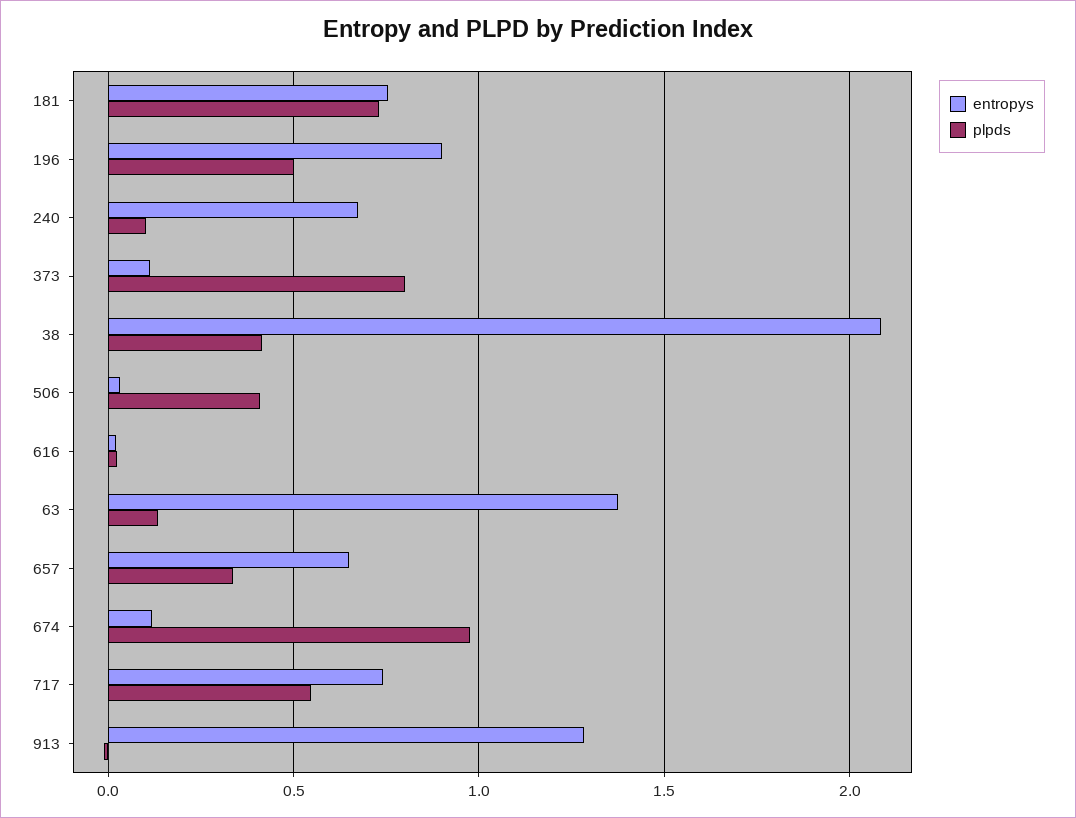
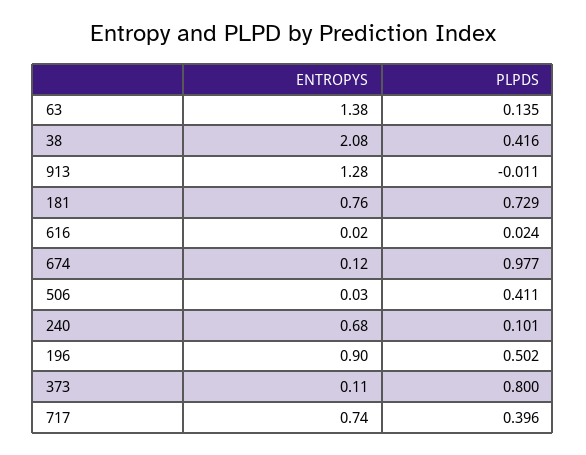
  {
    "entropys": {
      "181": 0.76,
      "196": 0.9,
      "240": 0.68,
      "373": 0.11,
      "38": 2.08,
      "506": 0.03,
      "616": 0.02,
      "63": 1.38,
-     "657": 0.65,
      "674": 0.12,
      "717": 0.74,
      "913": 1.28
    },
    "plpds": {
      "181": 0.729,
      "196": 0.502,
      "240": 0.101,
      "373": 0.8,
      "38": 0.416,
      "506": 0.411,
      "616": 0.024,
      "63": 0.135,
-     "657": 0.35,
      "674": 0.977,
-     "717": 0.55,
+     "717": 0.396,
      "913": -0.011
    }
  }

